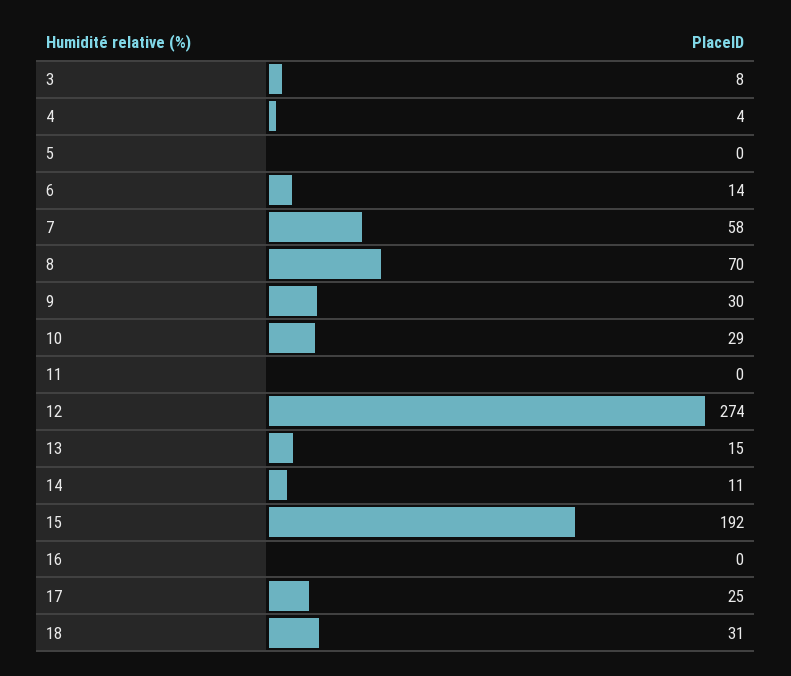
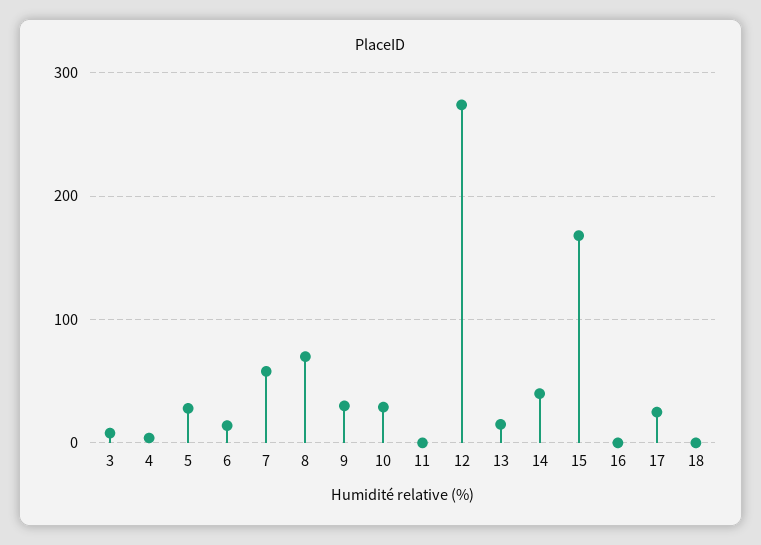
  {
    "3": 8,
    "4": 4,
-   "5": 0,
+   "5": 30,
    "6": 14,
    "7": 58,
    "8": 70,
    "9": 30,
    "10": 29,
    "11": 0,
    "12": 274,
    "13": 15,
-   "14": 11,
+   "14": 40,
-   "15": 192,
+   "15": 170,
    "16": 0,
    "17": 25,
-   "18": 31
+   "18": 0
  }

